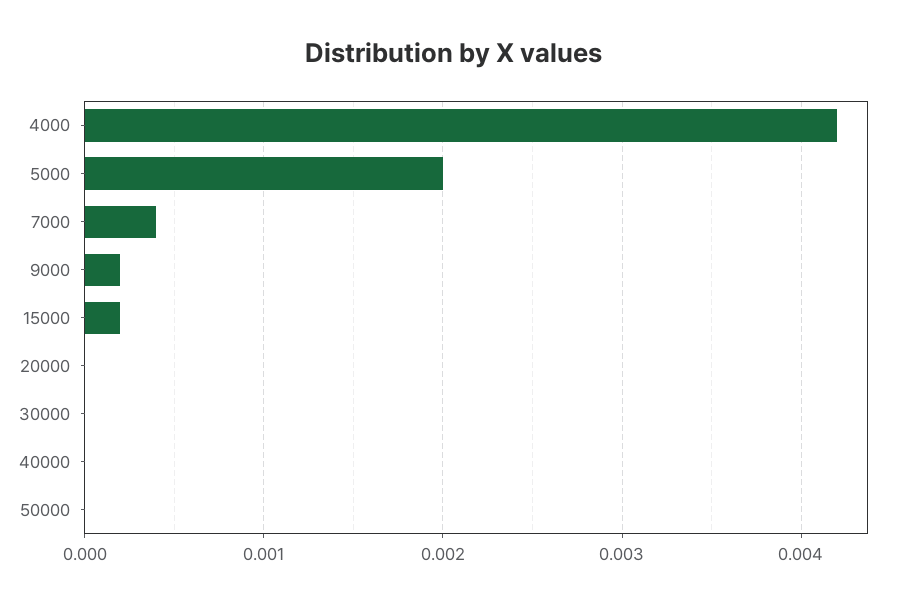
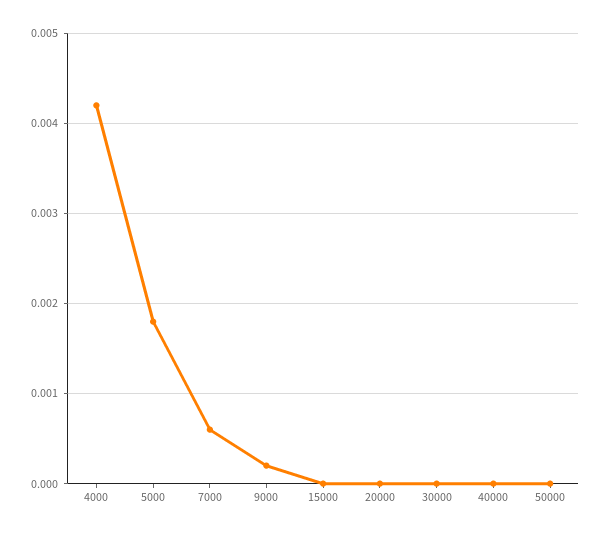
  {
    "4000": 0.0042,
-   "5000": 0.002,
+   "5000": 0.0018,
-   "7000": 0.0004,
+   "7000": 0.0006,
    "9000": 0.0002,
-   "15000": 0.0002,
+   "15000": 0,
    "20000": 0,
    "30000": 0,
    "40000": 0,
    "50000": 0
  }

